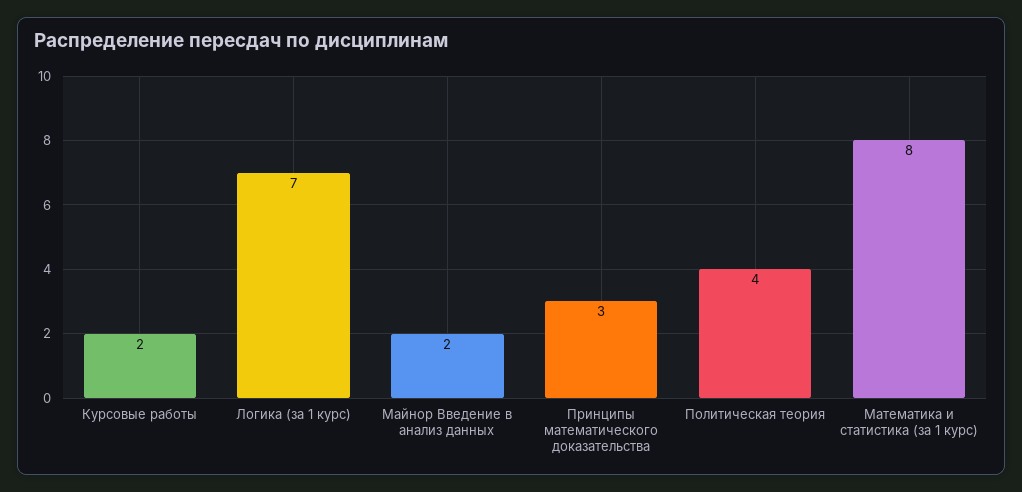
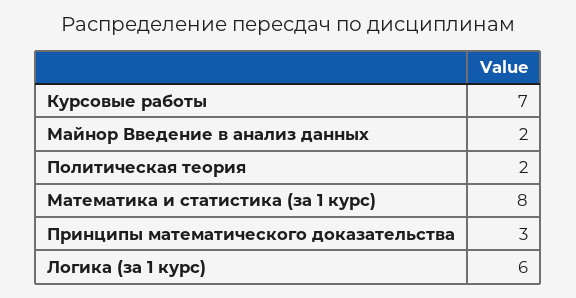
  {
-   "Курсовые работы": 2,
+   "Курсовые работы": 7,
-   "Логика (за 1 курс)": 7,
+   "Логика (за 1 курс)": 6,
    "Майнор Введение в анализ данных": 2,
    "Принципы математического доказательства": 3,
-   "Политическая теория": 4,
+   "Политическая теория": 2,
    "Математика и статистика (за 1 курс)": 8
  }

